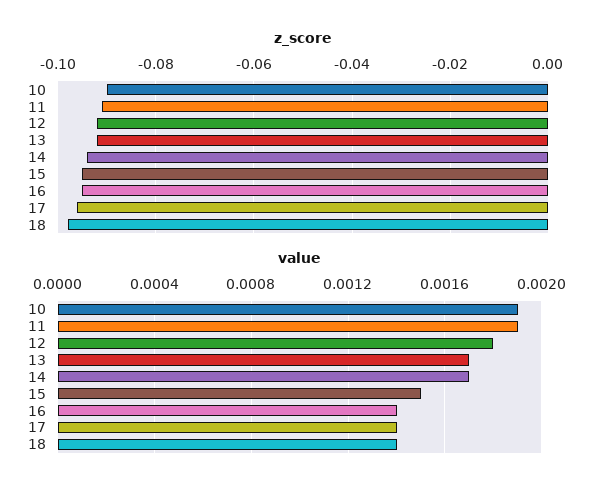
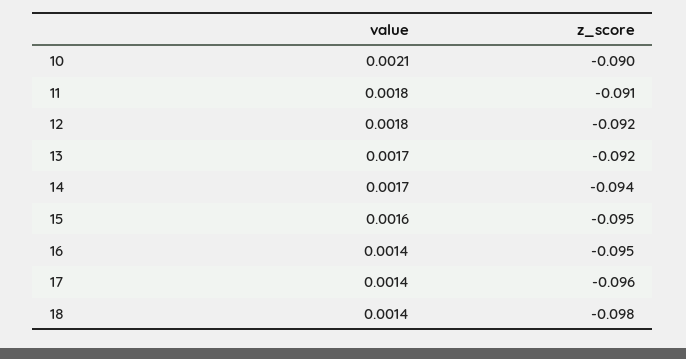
  {
    "z_score": {
      "10": -0.09,
      "11": -0.091,
      "12": -0.092,
      "13": -0.092,
      "14": -0.094,
      "15": -0.095,
      "16": -0.095,
      "17": -0.096,
      "18": -0.098
    },
    "value": {
-     "10": 0.0019,
+     "10": 0.0021,
-     "11": 0.0019,
+     "11": 0.0018,
      "12": 0.0018,
      "13": 0.0017,
      "14": 0.0017,
-     "15": 0.0015,
+     "15": 0.0016,
      "16": 0.0014,
      "17": 0.0014,
      "18": 0.0014
    }
  }

